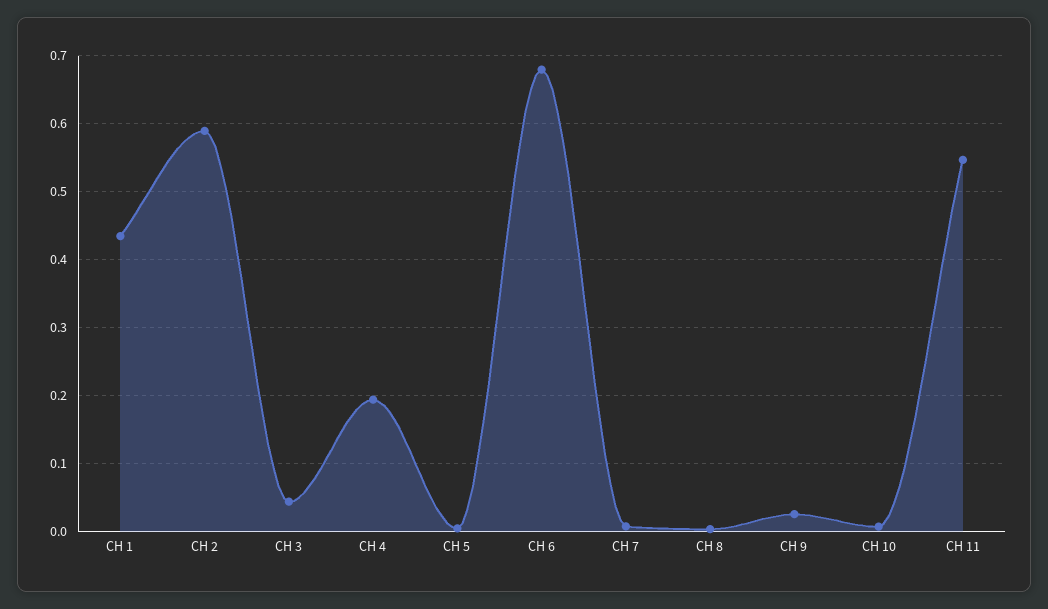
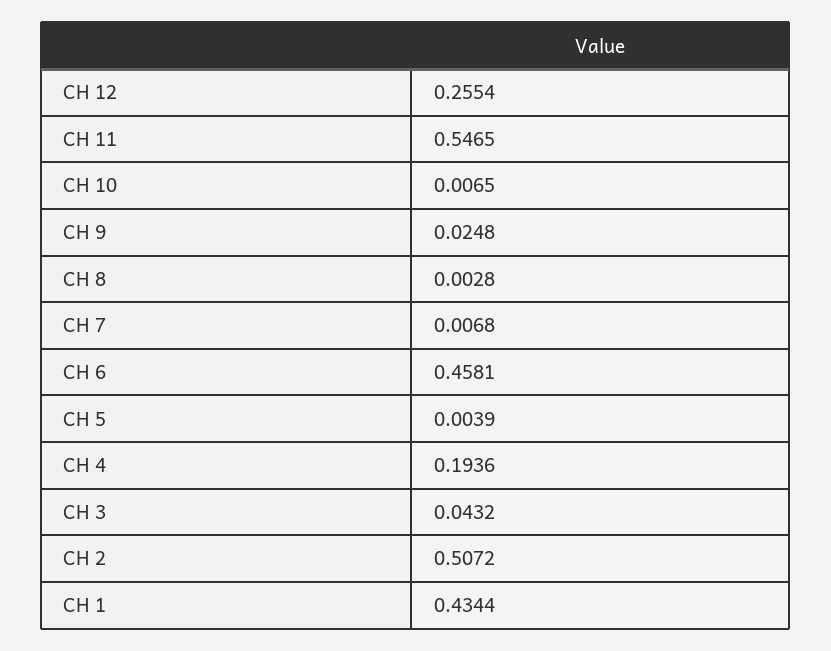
  {
    "CH 1": 0.4344,
-   "CH 2": 0.59,
+   "CH 2": 0.5072,
    "CH 3": 0.0432,
    "CH 4": 0.1936,
    "CH 5": 0.0039,
-   "CH 6": 0.68,
+   "CH 6": 0.4581,
    "CH 7": 0.0068,
    "CH 8": 0.0028,
    "CH 9": 0.0248,
    "CH 10": 0.0065,
-   "CH 11": 0.5465
+   "CH 11": 0.5465,
+   "CH 12": 0.2554
  }

